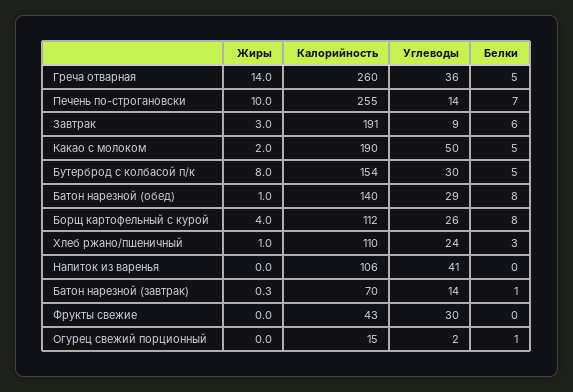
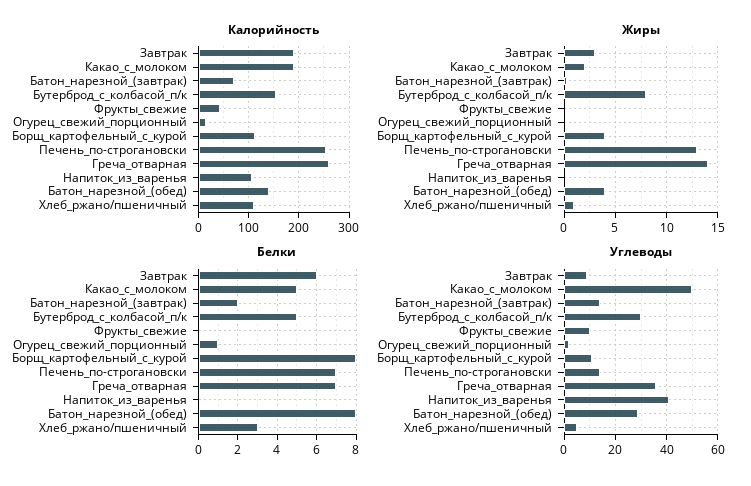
  {
    "Жиры": {
      "Греча отварная": 14,
-     "Печень по-строгановски": 10,
+     "Печень по-строгановски": 13,
      "Завтрак": 3,
      "Какао с молоком": 2,
      "Бутерброд с колбасой п/к": 8,
-     "Батон нарезной (обед)": 1,
+     "Батон нарезной (обед)": 4,
      "Борщ картофельный с курой": 4,
      "Хлеб ржано/пшеничный": 1,
      "Напиток из варенья": 0,
      "Батон нарезной (завтрак)": 0.3,
      "Фрукты свежие": 0,
      "Огурец свежий порционный": 0
    },
    "Калорийность": {
      "Греча отварная": 260,
      "Печень по-строгановски": 255,
      "Завтрак": 191,
      "Какао с молоком": 190,
      "Бутерброд с колбасой п/к": 154,
      "Батон нарезной (обед)": 140,
      "Борщ картофельный с курой": 112,
      "Хлеб ржано/пшеничный": 110,
      "Напиток из варенья": 106,
      "Батон нарезной (завтрак)": 70,
      "Фрукты свежие": 43,
      "Огурец свежий порционный": 15
    },
    "Углеводы": {
      "Греча отварная": 36,
      "Печень по-строгановски": 14,
      "Завтрак": 9,
      "Какао с молоком": 50,
      "Бутерброд с колбасой п/к": 30,
      "Батон нарезной (обед)": 29,
-     "Борщ картофельный с курой": 26,
+     "Борщ картофельный с курой": 10,
-     "Хлеб ржано/пшеничный": 24,
+     "Хлеб ржано/пшеничный": 5,
      "Напиток из варенья": 41,
      "Батон нарезной (завтрак)": 14,
-     "Фрукты свежие": 30,
+     "Фрукты свежие": 10,
      "Огурец свежий порционный": 2
    },
    "Белки": {
-     "Греча отварная": 5,
+     "Греча отварная": 7,
      "Печень по-строгановски": 7,
      "Завтрак": 6,
      "Какао с молоком": 5,
      "Бутерброд с колбасой п/к": 5,
      "Батон нарезной (обед)": 8,
      "Борщ картофельный с курой": 8,
      "Хлеб ржано/пшеничный": 3,
      "Напиток из варенья": 0,
-     "Батон нарезной (завтрак)": 1,
+     "Батон нарезной (завтрак)": 2,
      "Фрукты свежие": 0,
      "Огурец свежий порционный": 1
    }
  }

